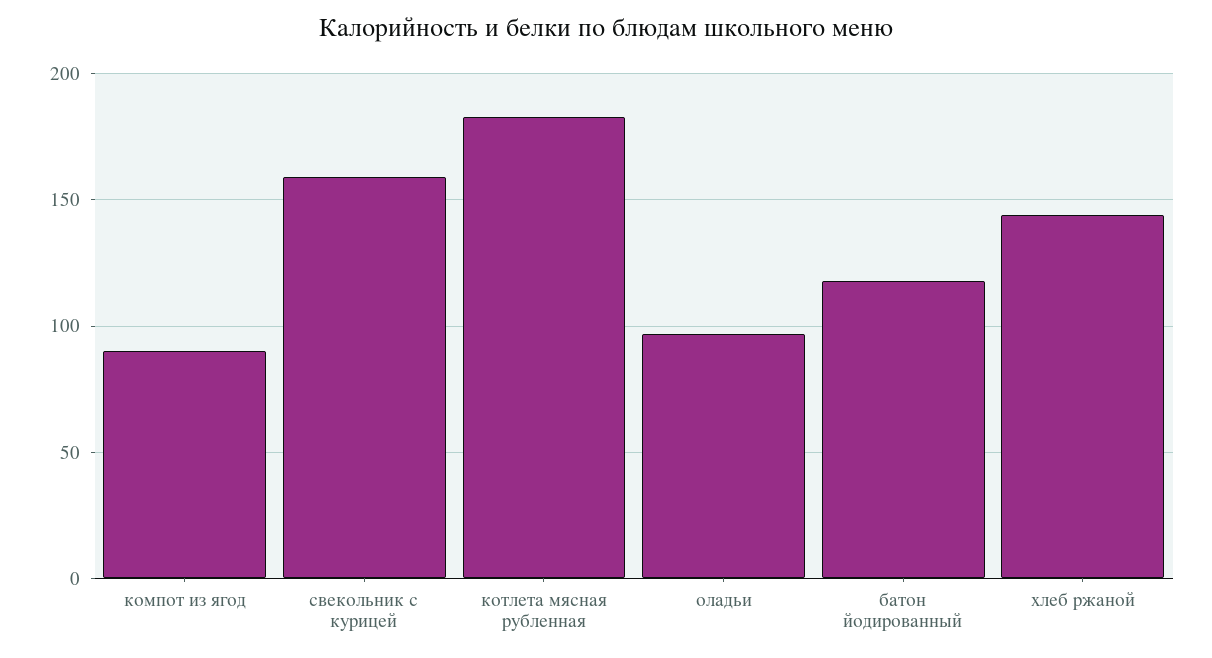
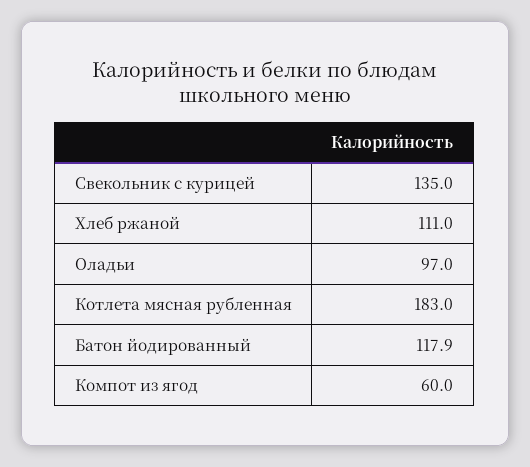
  {
-   "компот из ягод": 90,
+   "компот из ягод": 60,
-   "свекольник с курицей": 160,
+   "свекольник с курицей": 135,
    "котлета мясная рубленная": 183,
    "оладьи": 97,
    "батон йодированный": 117.9,
-   "хлеб ржаной": 145
+   "хлеб ржаной": 111
  }

